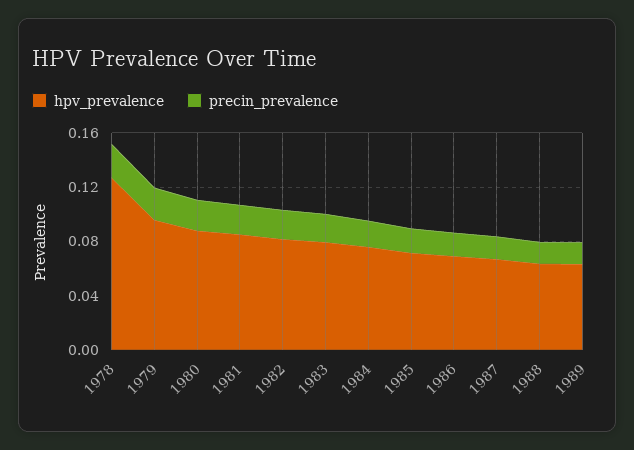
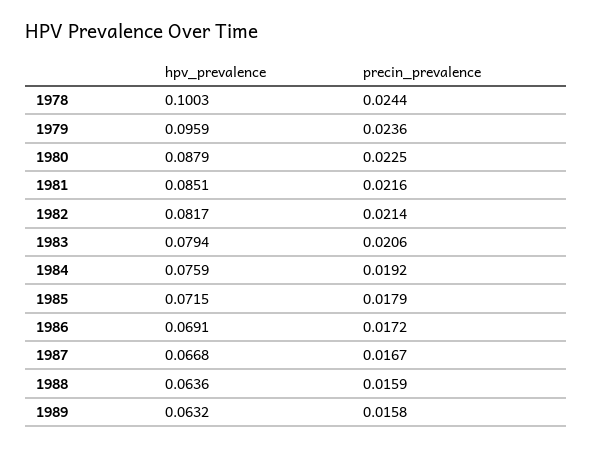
  {
    "hpv_prevalence": {
-     "1978": 0.13,
+     "1978": 0.1003,
      "1979": 0.0959,
      "1980": 0.0879,
      "1981": 0.0851,
      "1982": 0.0817,
      "1983": 0.0794,
      "1984": 0.0759,
      "1985": 0.0715,
      "1986": 0.0691,
      "1987": 0.0668,
      "1988": 0.0636,
      "1989": 0.0632
    },
    "precin_prevalence": {
      "1978": 0.0244,
      "1979": 0.0236,
      "1980": 0.0225,
      "1981": 0.0216,
      "1982": 0.0214,
      "1983": 0.0206,
      "1984": 0.0192,
      "1985": 0.0179,
      "1986": 0.0172,
      "1987": 0.0167,
      "1988": 0.0159,
      "1989": 0.0158
    }
  }

